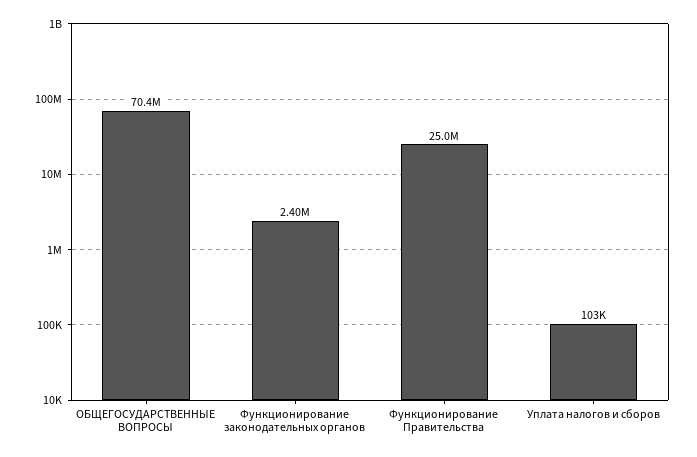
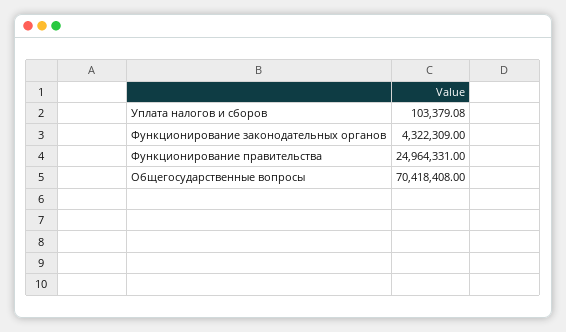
  {
    "ОБЩЕГОСУДАРСТВЕННЫЕ ВОПРОСЫ": 70418408,
-   "Функционирование законодательных органов": 2400000,
+   "Функционирование законодательных органов": 4322309,
    "Функционирование Правительства": 24964331,
    "Уплата налогов и сборов": 103379.08
  }

